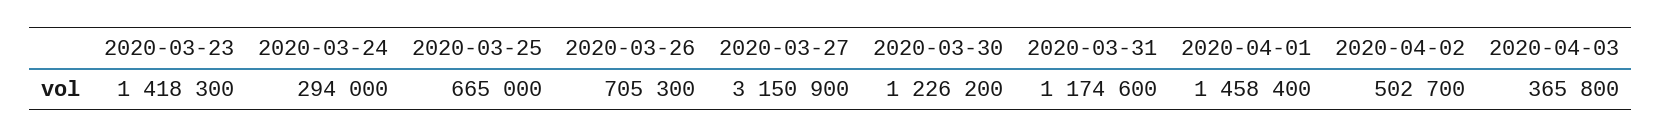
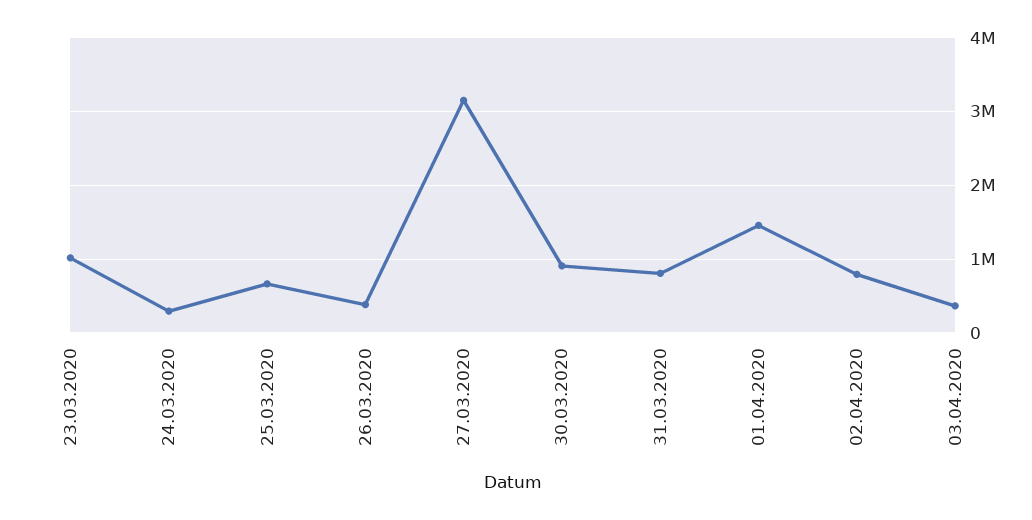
  {
-   "2020-03-23": 1418300,
+   "2020-03-23": 1000000,
    "2020-03-24": 294000,
    "2020-03-25": 665000,
-   "2020-03-26": 705300,
+   "2020-03-26": 400000,
    "2020-03-27": 3150900,
-   "2020-03-30": 1226200,
+   "2020-03-30": 900000,
-   "2020-03-31": 1174600,
+   "2020-03-31": 800000,
    "2020-04-01": 1458400,
-   "2020-04-02": 502700,
+   "2020-04-02": 800000,
    "2020-04-03": 365800
  }

